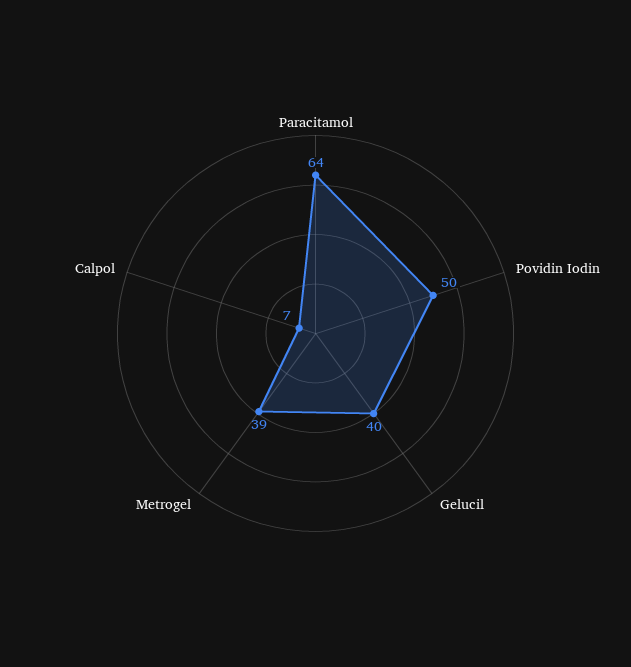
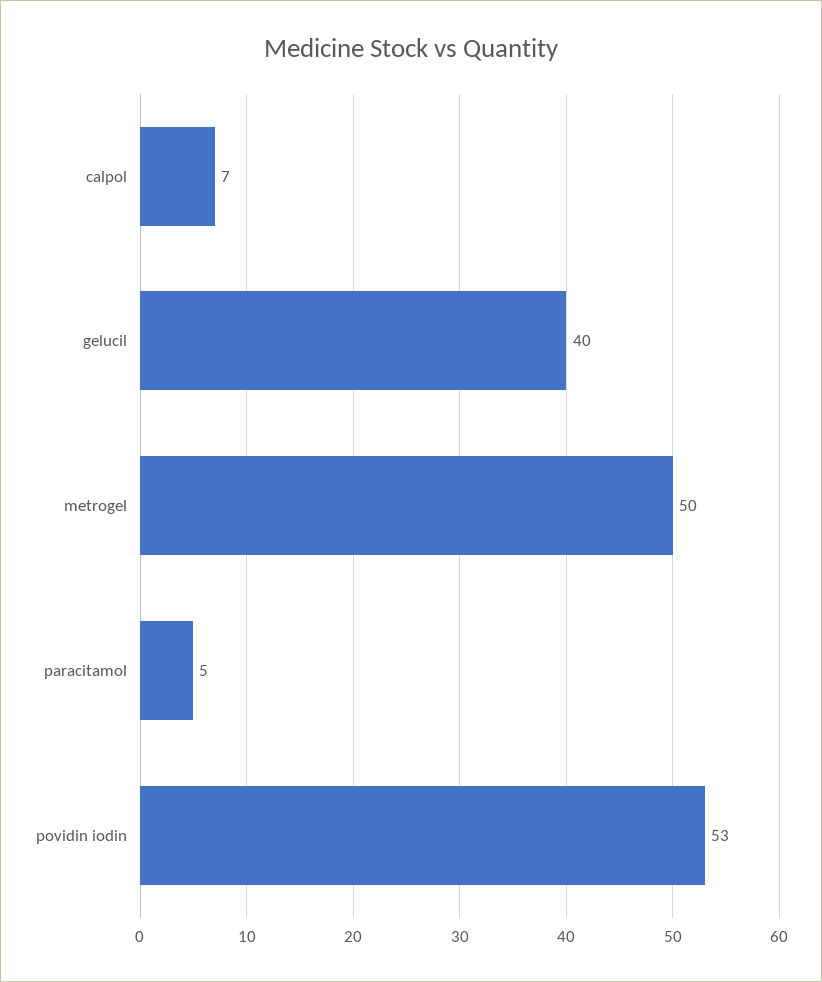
  {
-   "Paracitamol": 64,
+   "Paracitamol": 5,
-   "Povidin Iodin": 50,
+   "Povidin Iodin": 53,
    "Gelucil": 40,
-   "Metrogel": 39,
+   "Metrogel": 50,
    "Calpol": 7
  }

